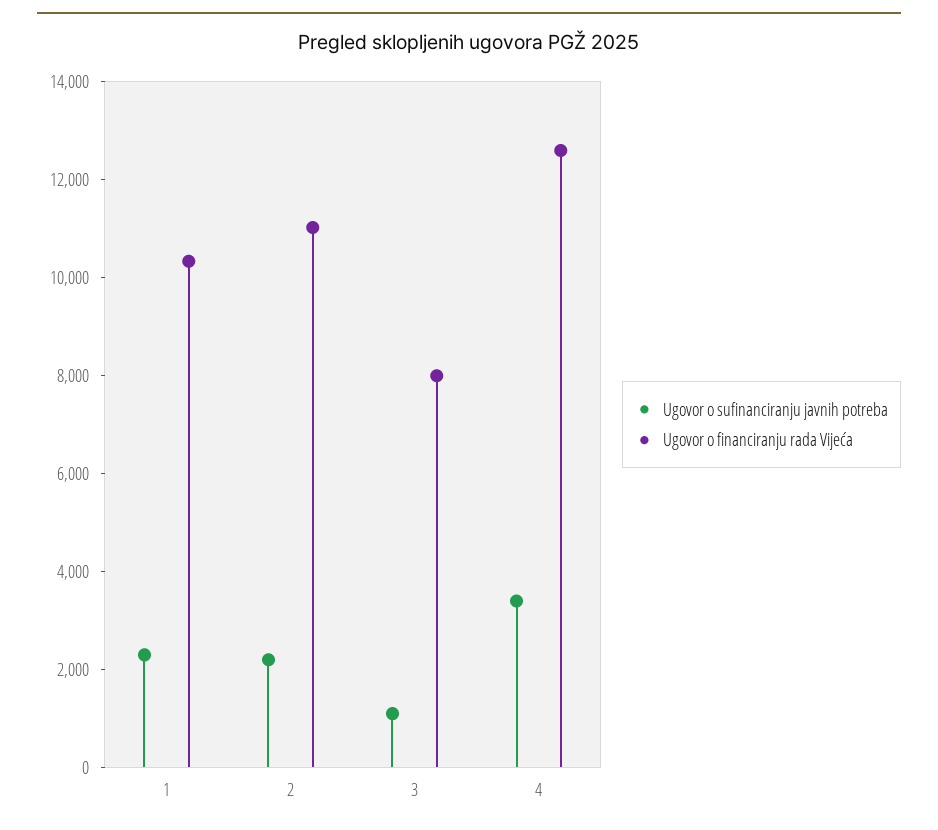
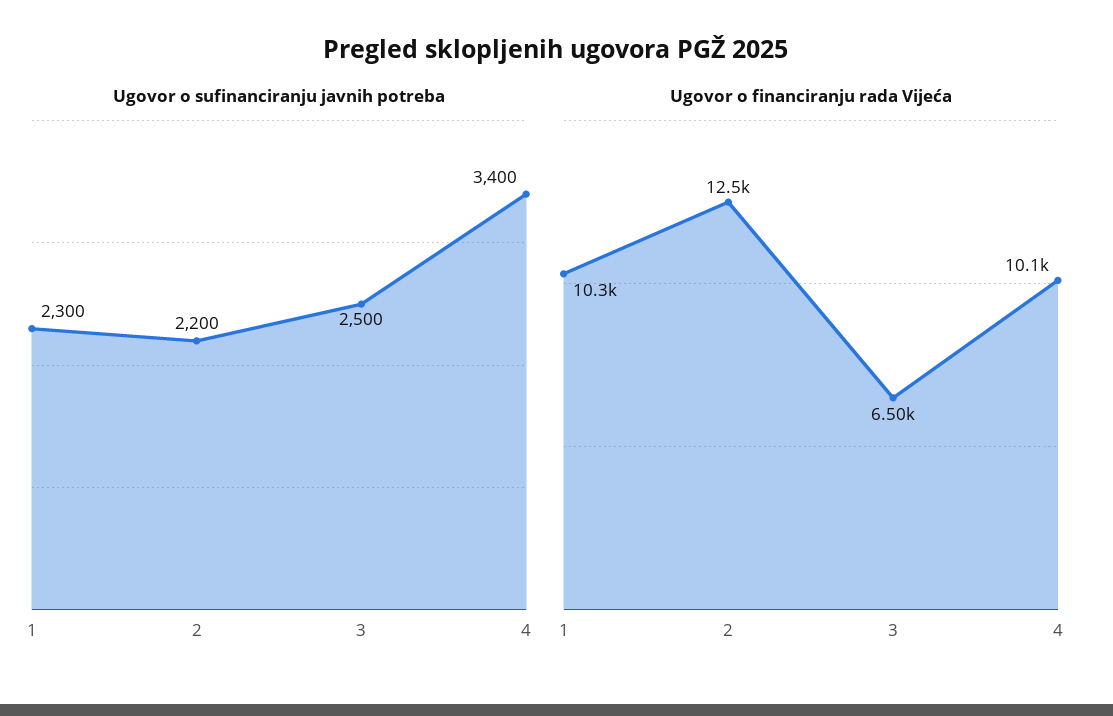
  {
    "Ugovor o sufinanciranju javnih potreba": {
      "1": 2300,
      "2": 2200,
-     "3": 1000,
+     "3": 2500,
      "4": 3400
    },
    "Ugovor o financiranju rada Vijeća": {
      "1": 10300,
-     "2": 11000,
+     "2": 12500,
-     "3": 8000,
+     "3": 6500,
-     "4": 12500
+     "4": 10100
    }
  }

